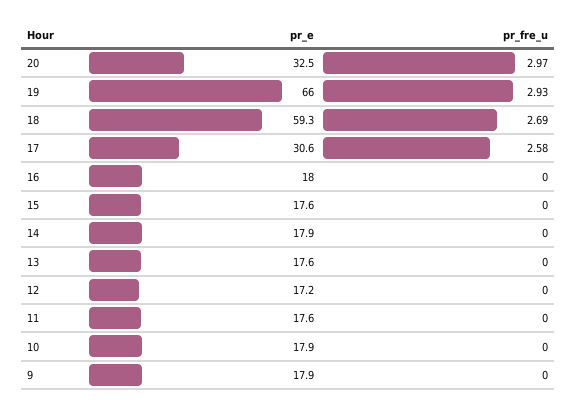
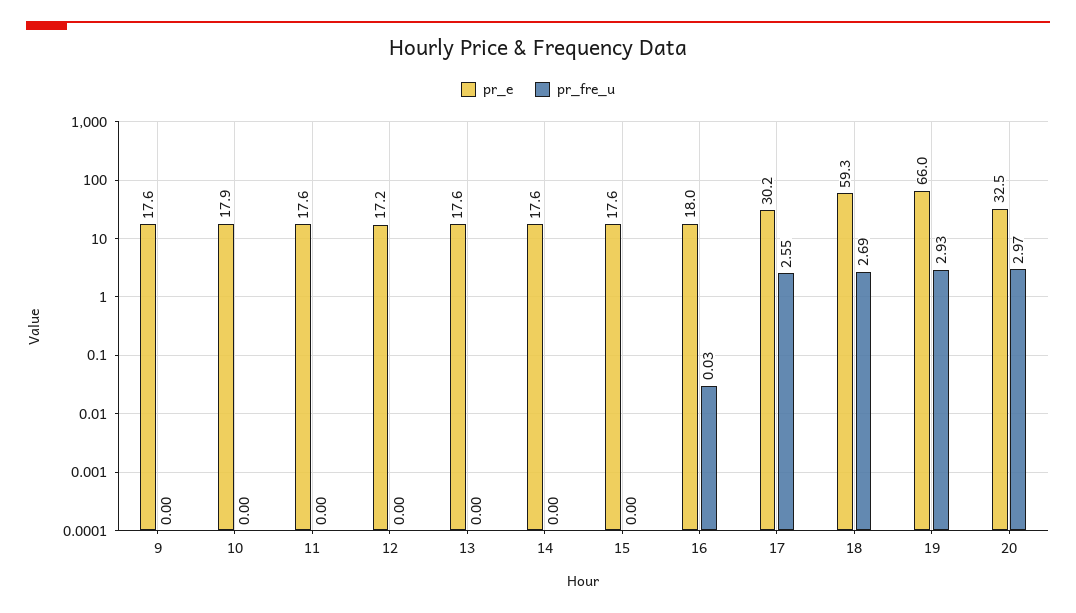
  {
    "pr_e": {
      "20": 32.5,
      "19": 66,
      "18": 59.3,
-     "17": 30.6,
+     "17": 30.2,
      "16": 18,
      "15": 17.6,
-     "14": 17.9,
+     "14": 17.6,
      "13": 17.6,
      "12": 17.2,
      "11": 17.6,
      "10": 17.9,
-     "9": 17.9
+     "9": 17.6
    },
    "pr_fre_u": {
      "20": 2.97,
      "19": 2.93,
      "18": 2.69,
-     "17": 2.58,
+     "17": 2.55,
-     "16": 0,
+     "16": 0.03,
      "15": 0,
      "14": 0,
      "13": 0,
      "12": 0,
      "11": 0,
      "10": 0,
      "9": 0
    }
  }

